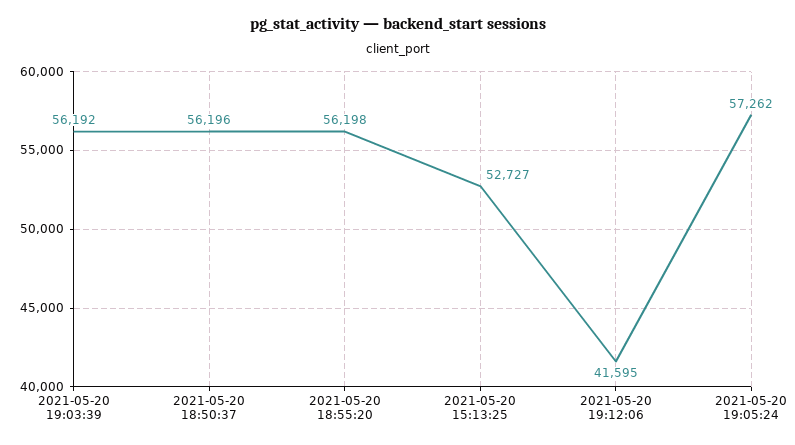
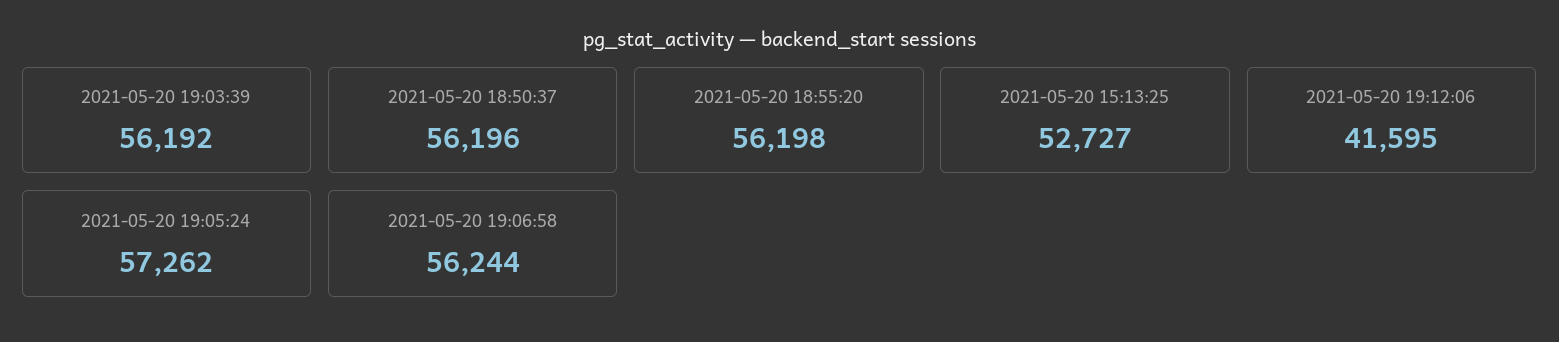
  {
    "2021-05-20 19:03:39": 56192,
    "2021-05-20 18:50:37": 56196,
    "2021-05-20 18:55:20": 56198,
    "2021-05-20 15:13:25": 52727,
    "2021-05-20 19:12:06": 41595,
-   "2021-05-20 19:05:24": 57262
+   "2021-05-20 19:05:24": 57262,
+   "2021-05-20 19:06:58": 56244
  }

